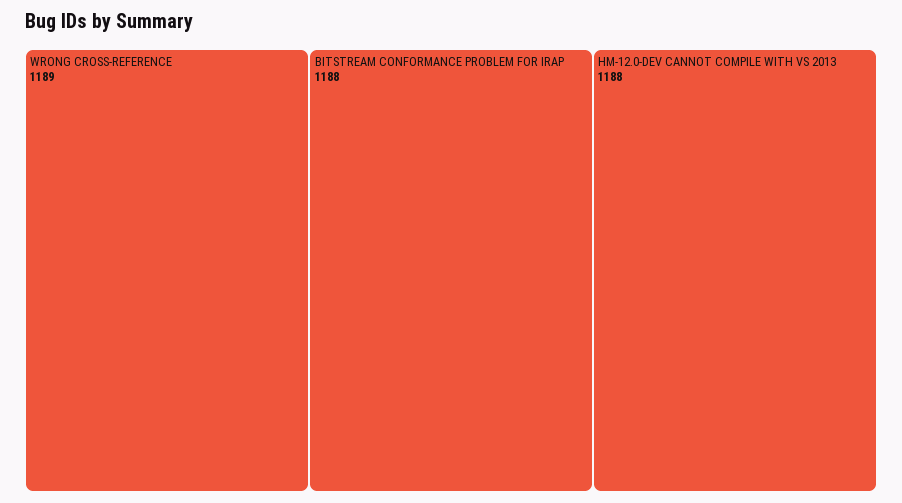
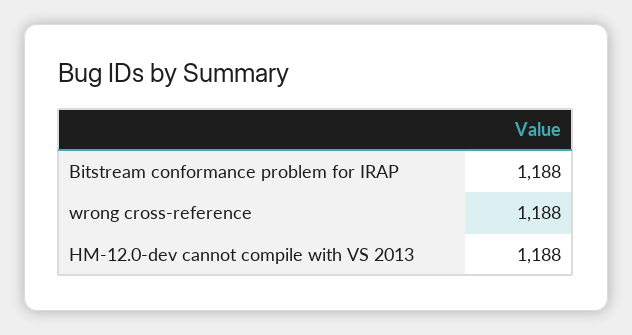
  {
-   "WRONG CROSS-REFERENCE": 1189,
+   "WRONG CROSS-REFERENCE": 1188,
    "BITSTREAM CONFORMANCE PROBLEM FOR IRAP": 1188,
    "HM-12.0-DEV CANNOT COMPILE WITH VS 2013": 1188
  }

